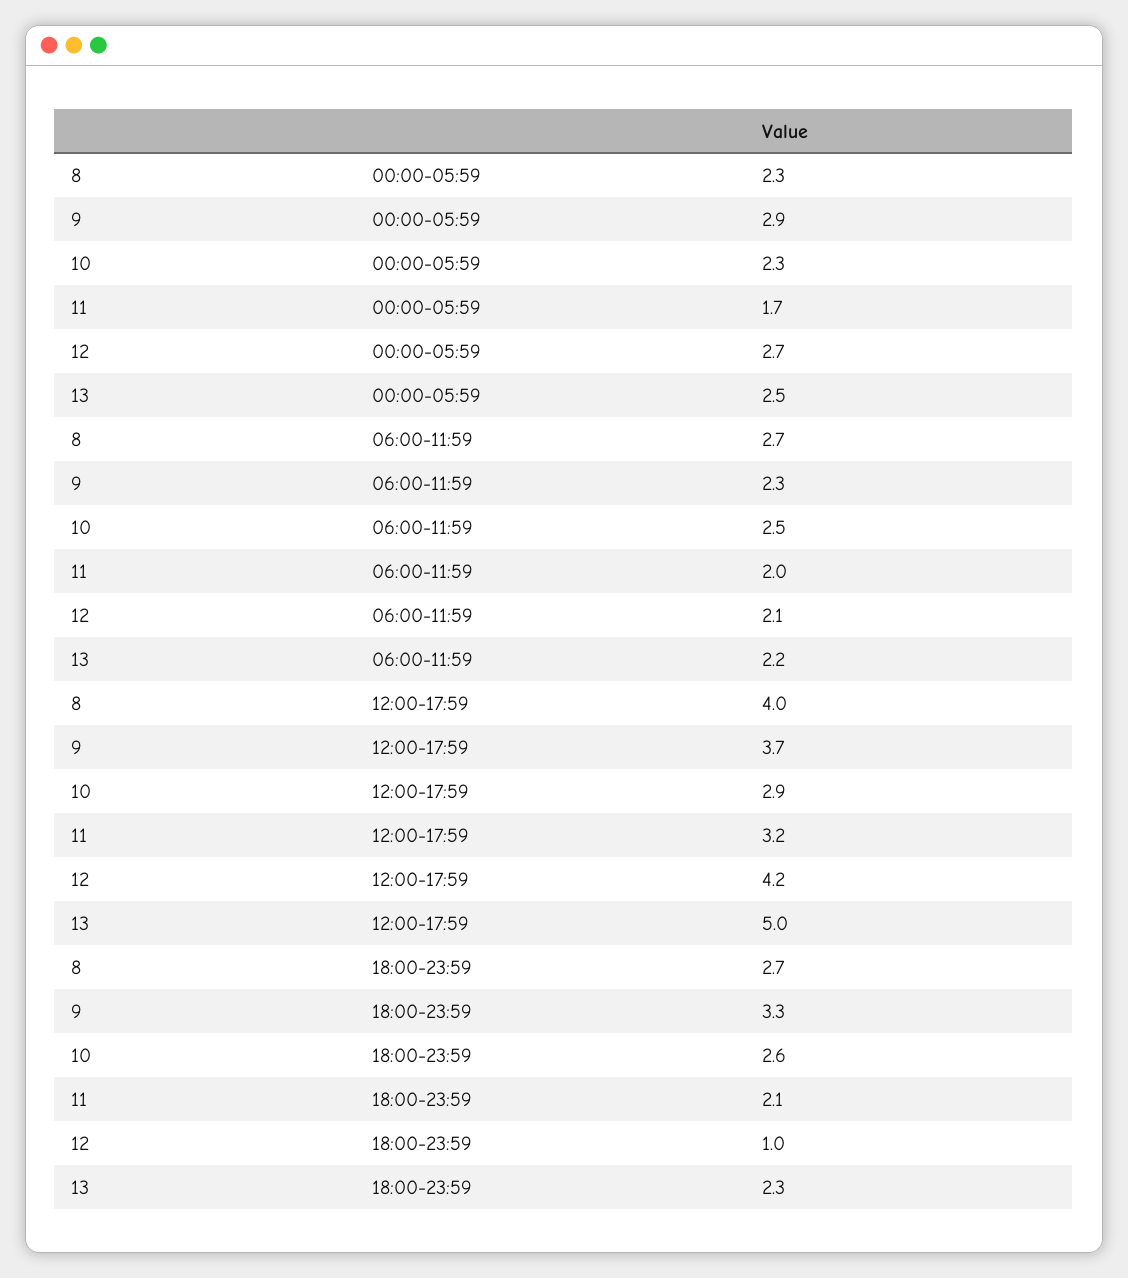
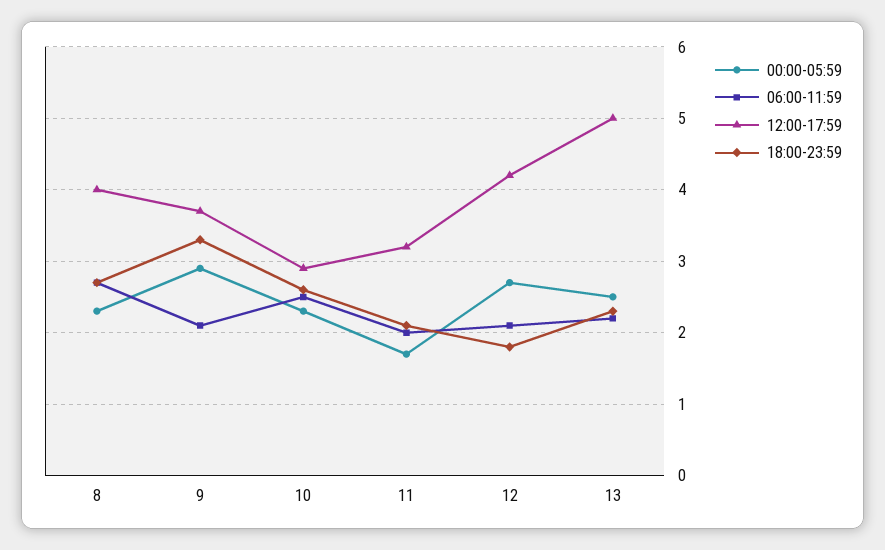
  {
    "00:00-05:59": {
      "8": 2.3,
      "9": 2.9,
      "10": 2.3,
      "11": 1.7,
      "12": 2.7,
      "13": 2.5
    },
    "06:00-11:59": {
      "8": 2.7,
-     "9": 2.3,
+     "9": 2.1,
      "10": 2.5,
      "11": 2,
      "12": 2.1,
      "13": 2.2
    },
    "12:00-17:59": {
      "8": 4,
      "9": 3.7,
      "10": 2.9,
      "11": 3.2,
      "12": 4.2,
      "13": 5
    },
    "18:00-23:59": {
      "8": 2.7,
      "9": 3.3,
      "10": 2.6,
      "11": 2.1,
-     "12": 1,
+     "12": 1.8,
      "13": 2.3
    }
  }

